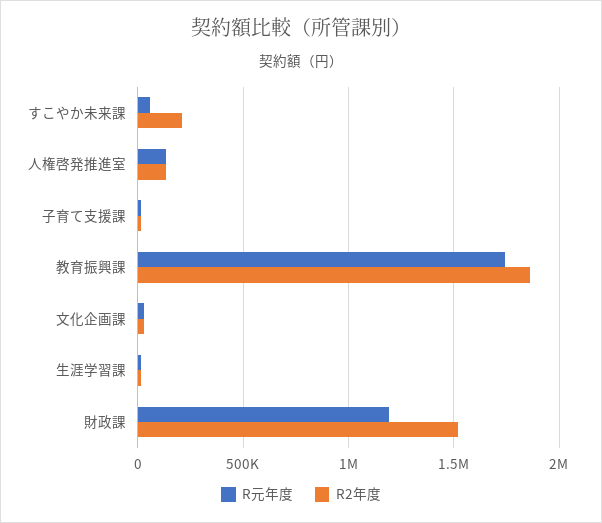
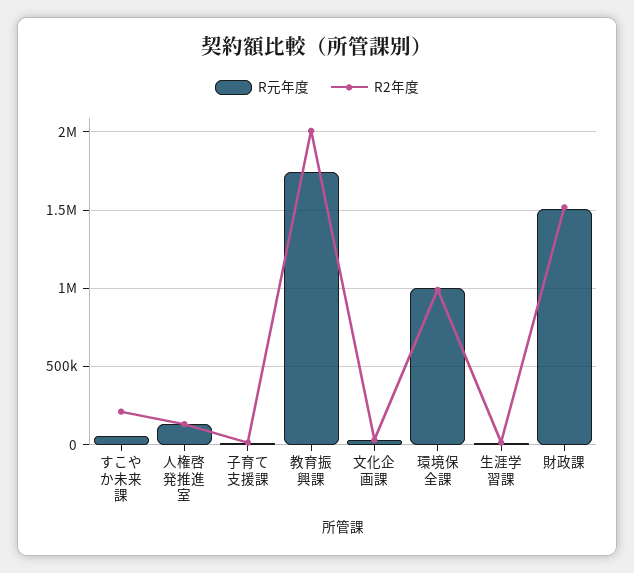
  {
    "R元年度": {
      "すこやか未来課": 50000,
      "人権啓発推進室": 150000,
      "子育て支援課": 0,
      "教育振興課": 1750000,
      "文化企画課": 50000,
      "生涯学習課": 0,
-     "財政課": 1200000
+     "財政課": 1500000,
+     "環境保全課": 1000000
    },
    "R2年度": {
      "すこやか未来課": 200000,
      "人権啓発推進室": 150000,
      "子育て支援課": 0,
-     "教育振興課": 1850000,
+     "教育振興課": 2000000,
      "文化企画課": 50000,
      "生涯学習課": 0,
-     "財政課": 1500000
+     "財政課": 1500000,
+     "環境保全課": 1000000
    }
  }

